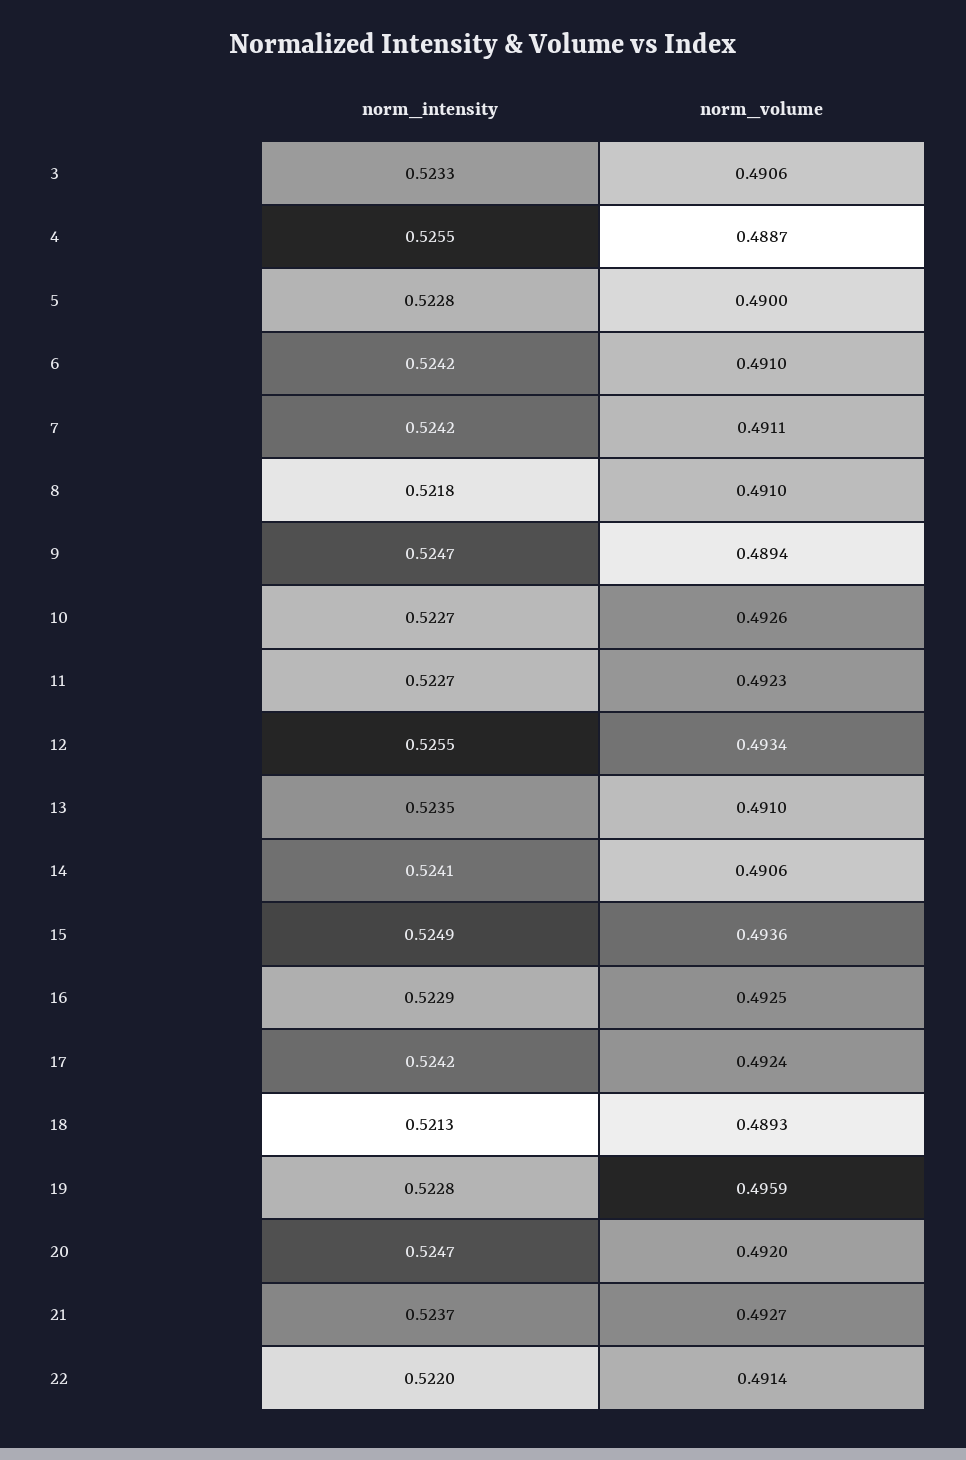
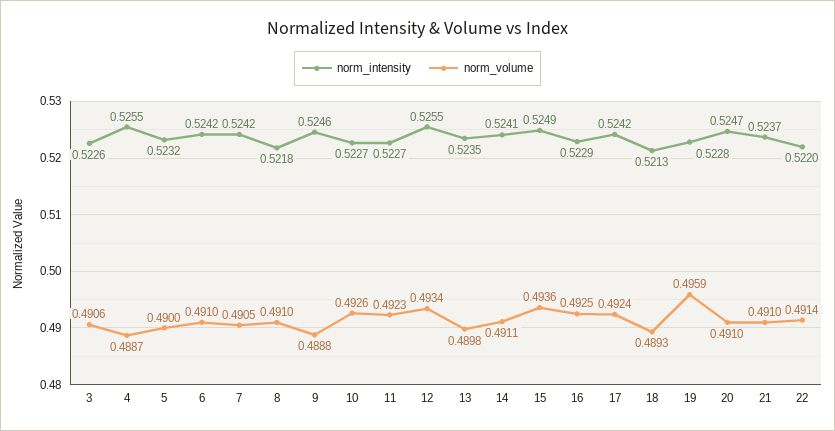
  {
    "norm_intensity": {
-     "3": 0.5233,
+     "3": 0.5226,
      "4": 0.5255,
-     "5": 0.5228,
+     "5": 0.5232,
      "6": 0.5242,
      "7": 0.5242,
      "8": 0.5218,
-     "9": 0.5247,
+     "9": 0.5246,
      "10": 0.5227,
      "11": 0.5227,
      "12": 0.5255,
      "13": 0.5235,
      "14": 0.5241,
      "15": 0.5249,
      "16": 0.5229,
      "17": 0.5242,
      "18": 0.5213,
      "19": 0.5228,
      "20": 0.5247,
      "21": 0.5237,
      "22": 0.522
    },
    "norm_volume": {
      "3": 0.4906,
      "4": 0.4887,
      "5": 0.49,
      "6": 0.491,
-     "7": 0.4911,
+     "7": 0.4905,
      "8": 0.491,
-     "9": 0.4894,
+     "9": 0.4888,
      "10": 0.4926,
      "11": 0.4923,
      "12": 0.4934,
-     "13": 0.491,
+     "13": 0.4898,
-     "14": 0.4906,
+     "14": 0.4911,
      "15": 0.4936,
      "16": 0.4925,
      "17": 0.4924,
      "18": 0.4893,
      "19": 0.4959,
-     "20": 0.492,
+     "20": 0.491,
-     "21": 0.4927,
+     "21": 0.491,
      "22": 0.4914
    }
  }

